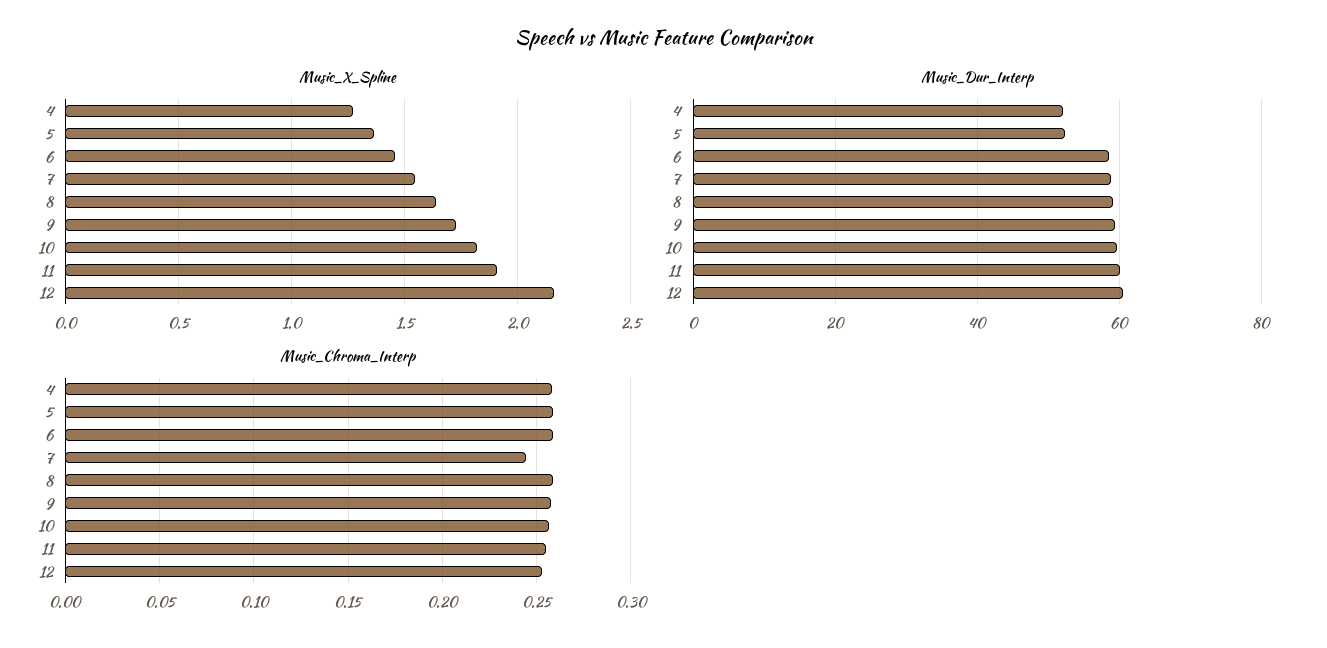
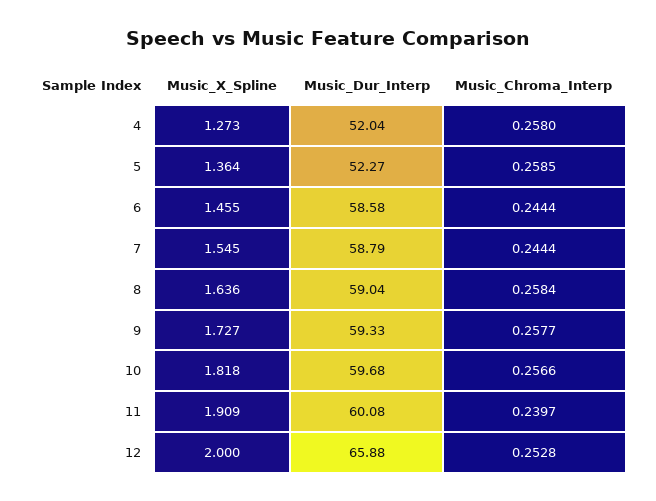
  {
    "Music_X_Spline": {
      "4": 1.273,
      "5": 1.364,
      "6": 1.455,
      "7": 1.545,
      "8": 1.636,
      "9": 1.727,
      "10": 1.818,
      "11": 1.909,
-     "12": 2.15
+     "12": 2
    },
    "Music_Dur_Interp": {
      "4": 52.04,
      "5": 52.27,
      "6": 58.58,
      "7": 58.79,
      "8": 59.04,
      "9": 59.33,
      "10": 59.68,
      "11": 60.08,
-     "12": 60
+     "12": 65.88
    },
    "Music_Chroma_Interp": {
      "4": 0.258,
      "5": 0.2585,
-     "6": 0.26,
+     "6": 0.2444,
      "7": 0.2444,
      "8": 0.2584,
      "9": 0.2577,
      "10": 0.2566,
-     "11": 0.255,
+     "11": 0.2397,
      "12": 0.2528
    }
  }

